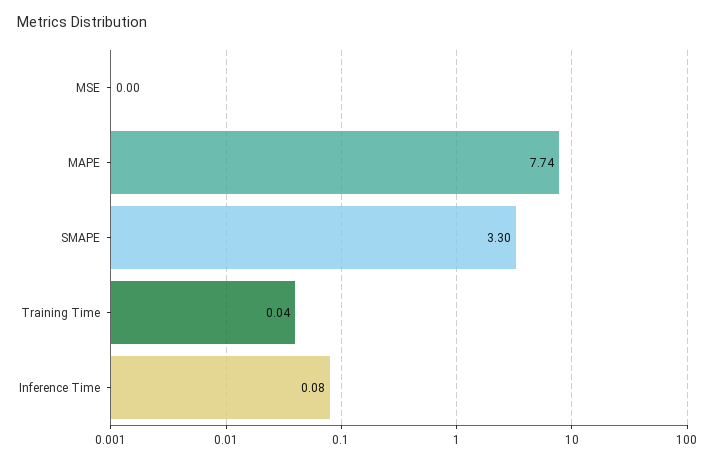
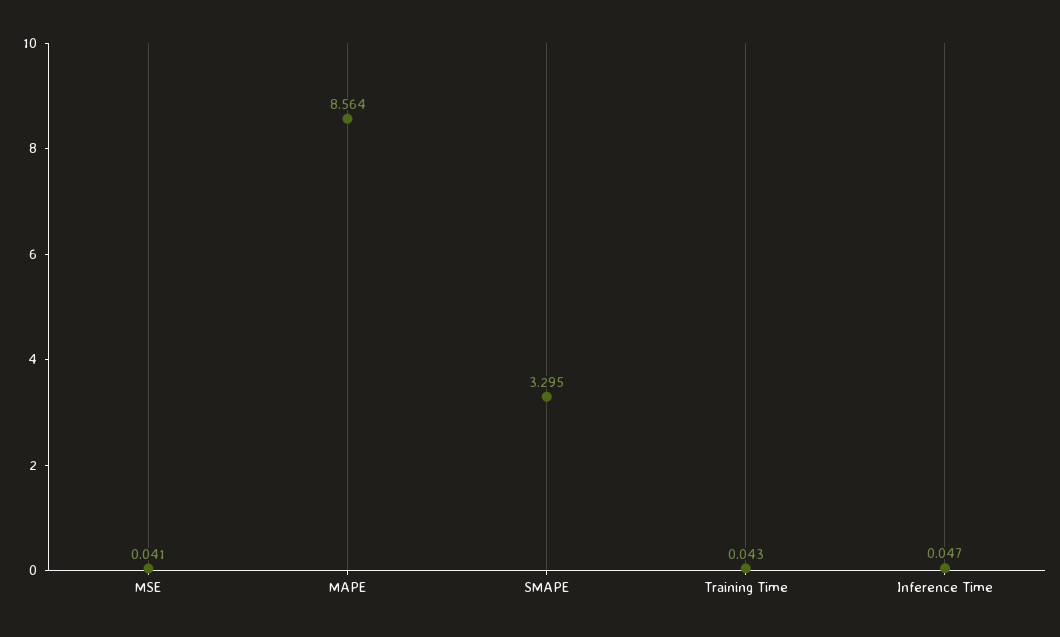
  {
-   "MSE": 0,
+   "MSE": 0.041,
-   "MAPE": 7.74,
+   "MAPE": 8.564,
    "SMAPE": 3.295,
    "Training Time": 0.043,
-   "Inference Time": 0.08
+   "Inference Time": 0.047
  }

